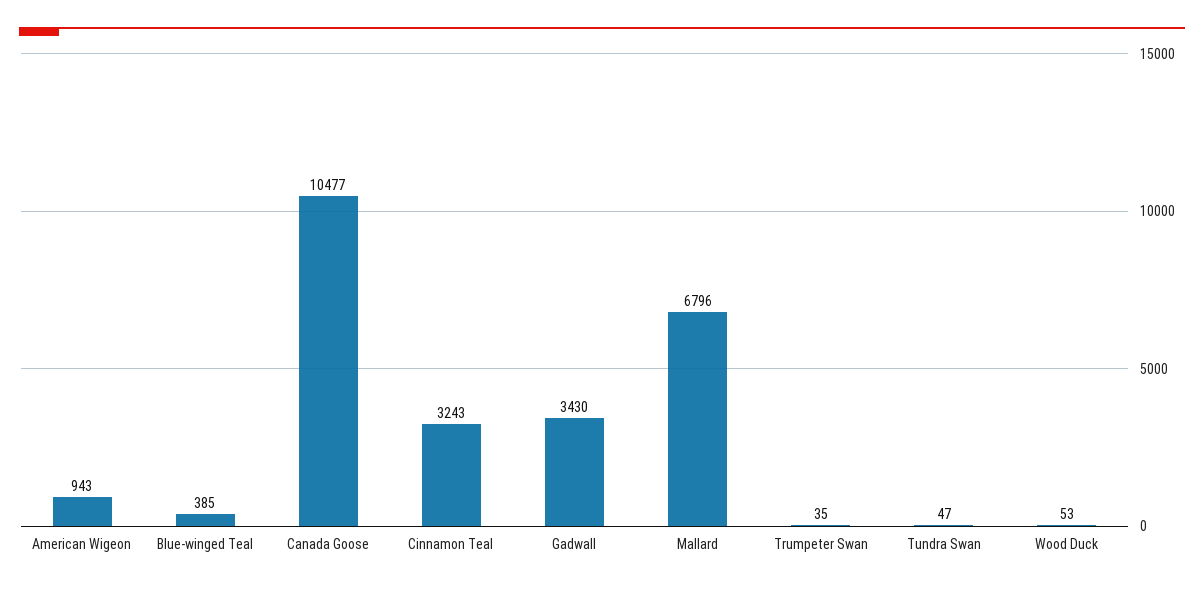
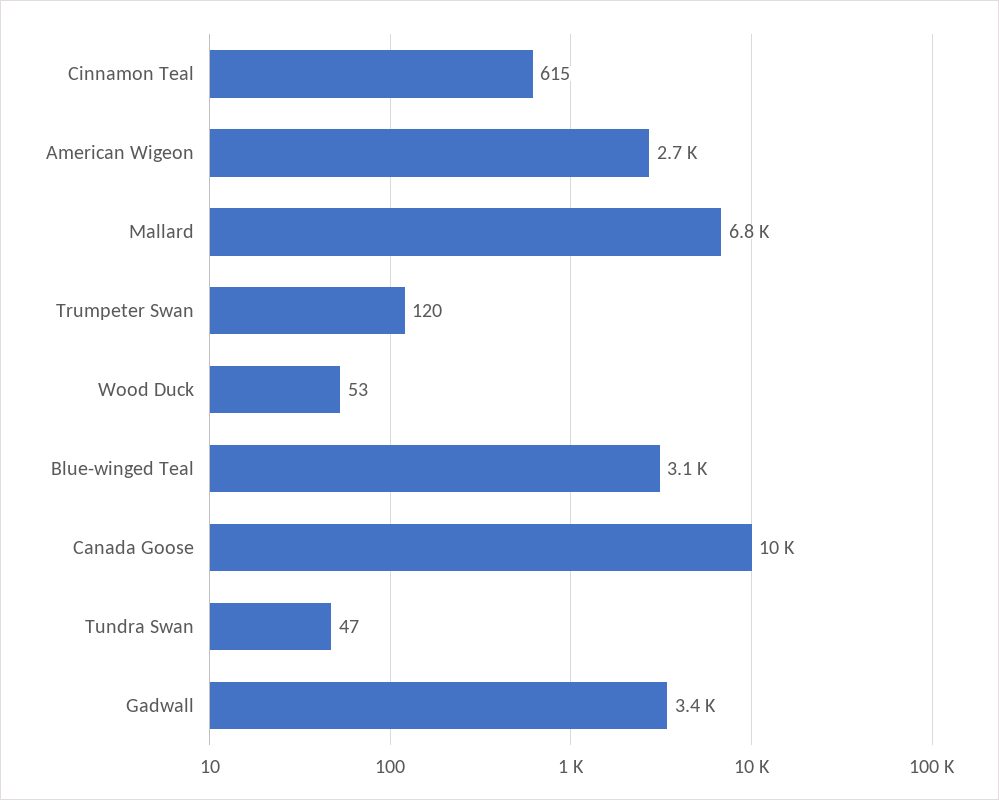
  {
-   "American Wigeon": 943,
+   "American Wigeon": 2700,
-   "Blue-winged Teal": 385,
+   "Blue-winged Teal": 3100,
    "Canada Goose": 10477,
-   "Cinnamon Teal": 3243,
+   "Cinnamon Teal": 615,
    "Gadwall": 3430,
    "Mallard": 6796,
-   "Trumpeter Swan": 35,
+   "Trumpeter Swan": 120,
    "Tundra Swan": 47,
    "Wood Duck": 53
  }

